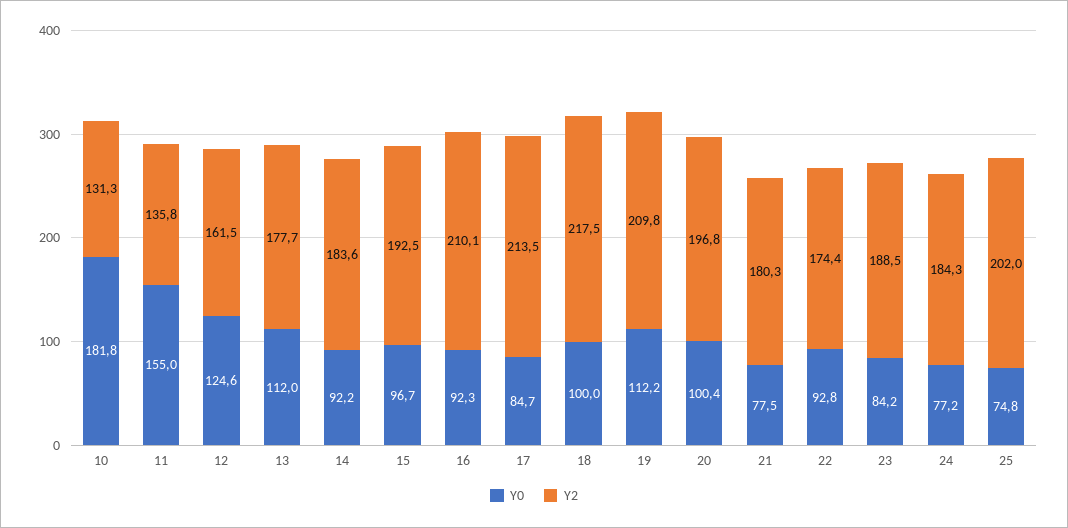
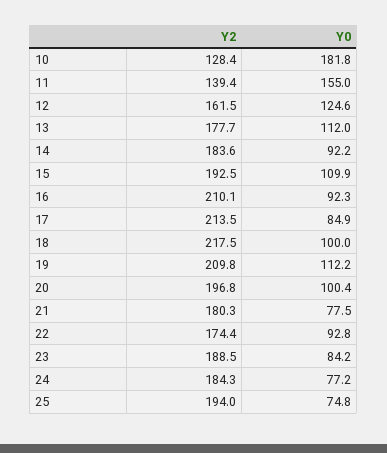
  {
    "Y0": {
      "10": 181.8,
      "11": 155,
      "12": 124.6,
      "13": 112,
      "14": 92.2,
-     "15": 96.7,
+     "15": 109.9,
      "16": 92.3,
-     "17": 84.7,
+     "17": 84.9,
      "18": 100,
      "19": 112.2,
      "20": 100.4,
      "21": 77.5,
      "22": 92.8,
      "23": 84.2,
      "24": 77.2,
      "25": 74.8
    },
    "Y2": {
-     "10": 131.3,
+     "10": 128.4,
-     "11": 135.8,
+     "11": 139.4,
      "12": 161.5,
      "13": 177.7,
      "14": 183.6,
      "15": 192.5,
      "16": 210.1,
      "17": 213.5,
      "18": 217.5,
      "19": 209.8,
      "20": 196.8,
      "21": 180.3,
      "22": 174.4,
      "23": 188.5,
      "24": 184.3,
-     "25": 202
+     "25": 194
    }
  }

